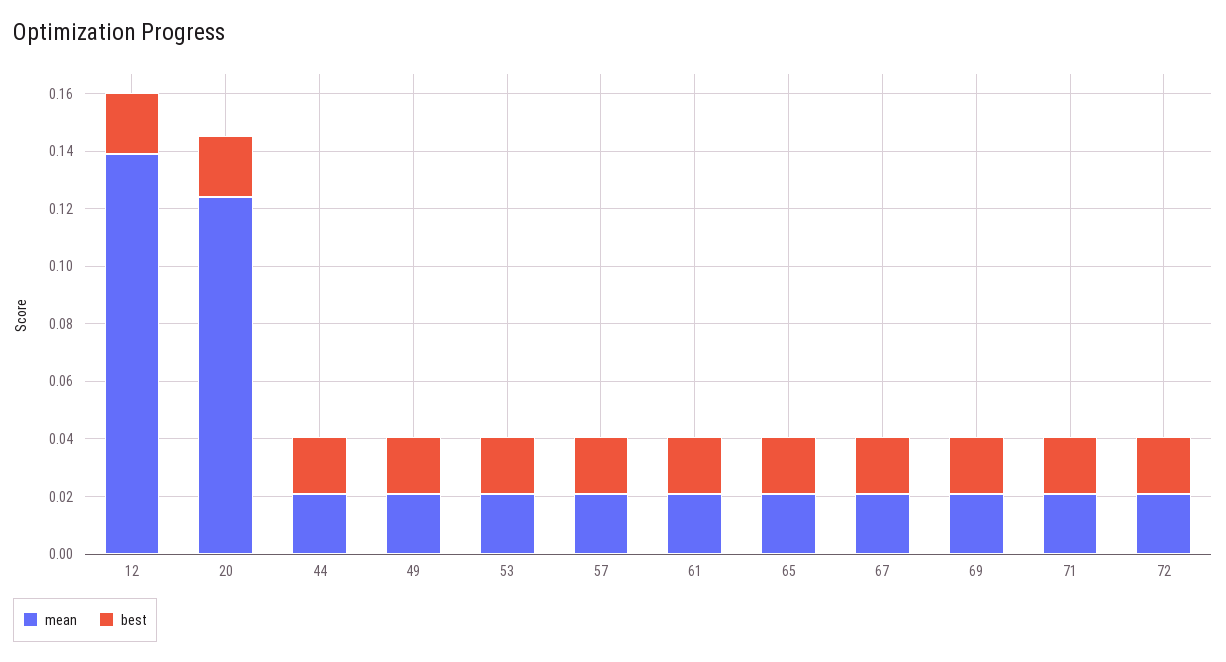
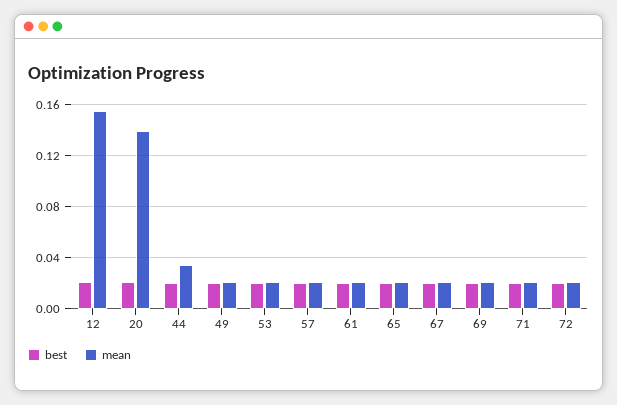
  {
    "mean": {
-     "12": 0.14,
+     "12": 0.155,
-     "20": 0.125,
+     "20": 0.14,
-     "44": 0.02,
+     "44": 0.035,
      "49": 0.02,
      "53": 0.02,
      "57": 0.02,
      "61": 0.02,
      "65": 0.02,
      "67": 0.02,
      "69": 0.02,
      "71": 0.02,
      "72": 0.02
    },
    "best": {
      "12": 0.02,
      "20": 0.02,
      "44": 0.02,
      "49": 0.02,
      "53": 0.02,
      "57": 0.02,
      "61": 0.02,
      "65": 0.02,
      "67": 0.02,
      "69": 0.02,
      "71": 0.02,
      "72": 0.02
    }
  }

